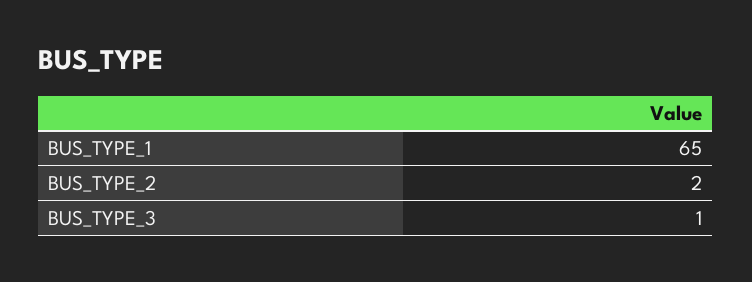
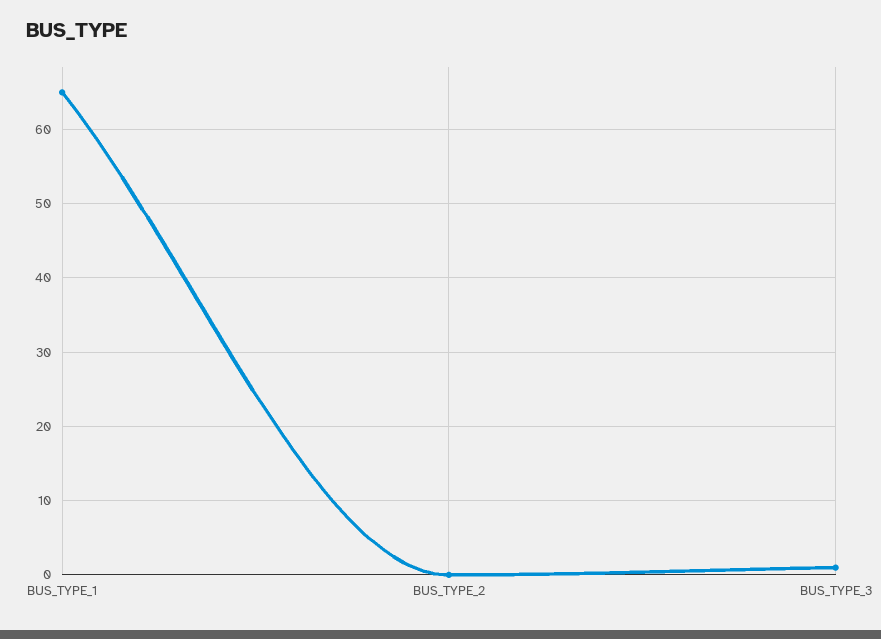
  {
    "BUS_TYPE_1": 65,
-   "BUS_TYPE_2": 2,
+   "BUS_TYPE_2": 0,
    "BUS_TYPE_3": 1
  }

